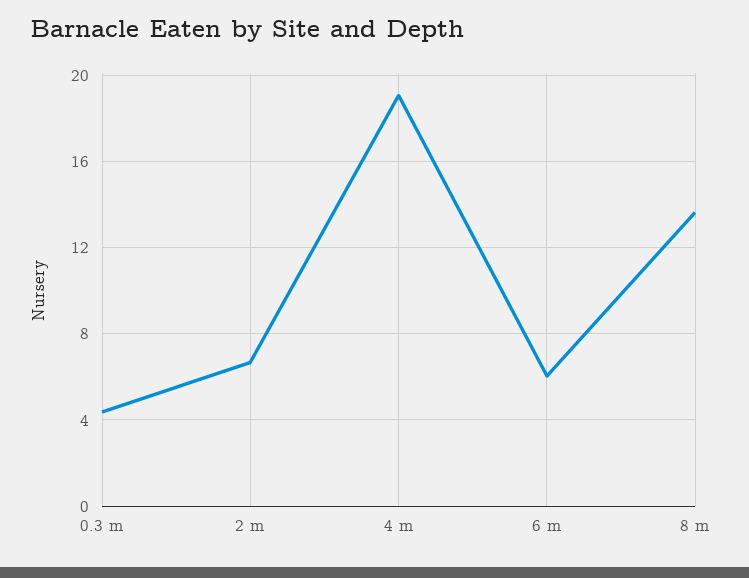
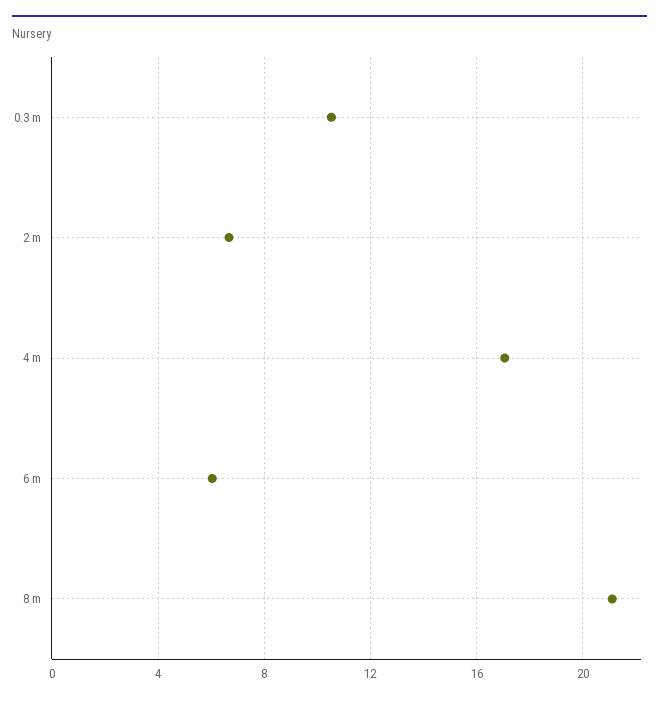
  {
-   "0.3 m": 4.5,
+   "0.3 m": 10.5,
    "2 m": 6.5,
-   "4 m": 19,
+   "4 m": 17,
    "6 m": 6,
-   "8 m": 13.5
+   "8 m": 21
  }

